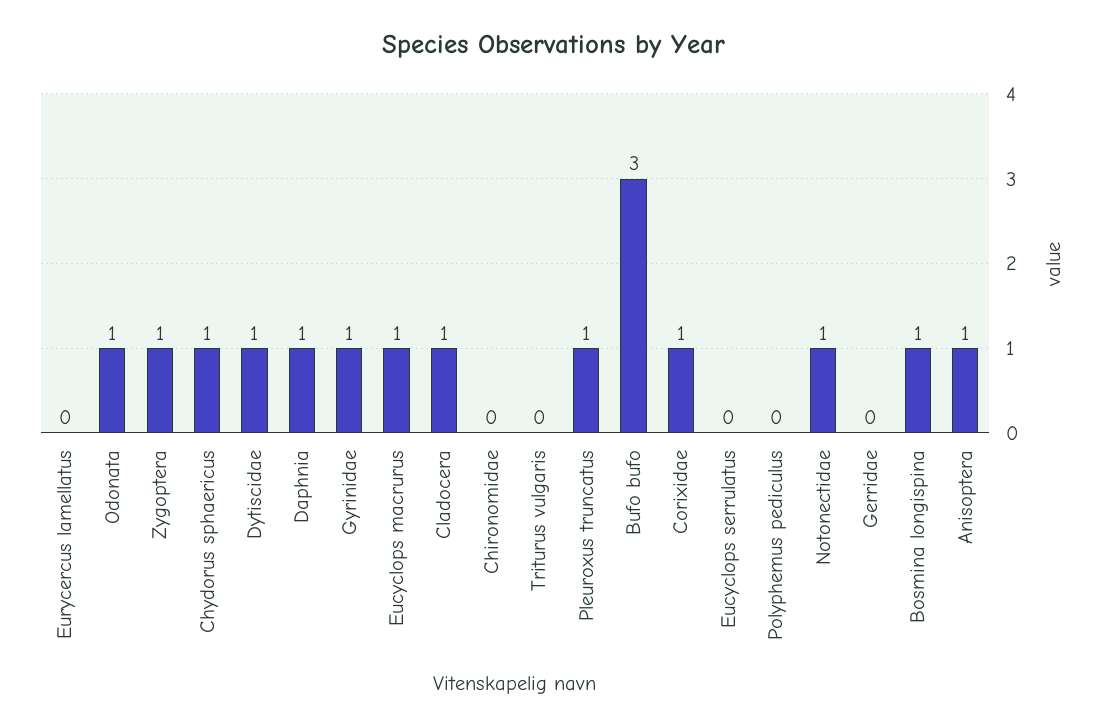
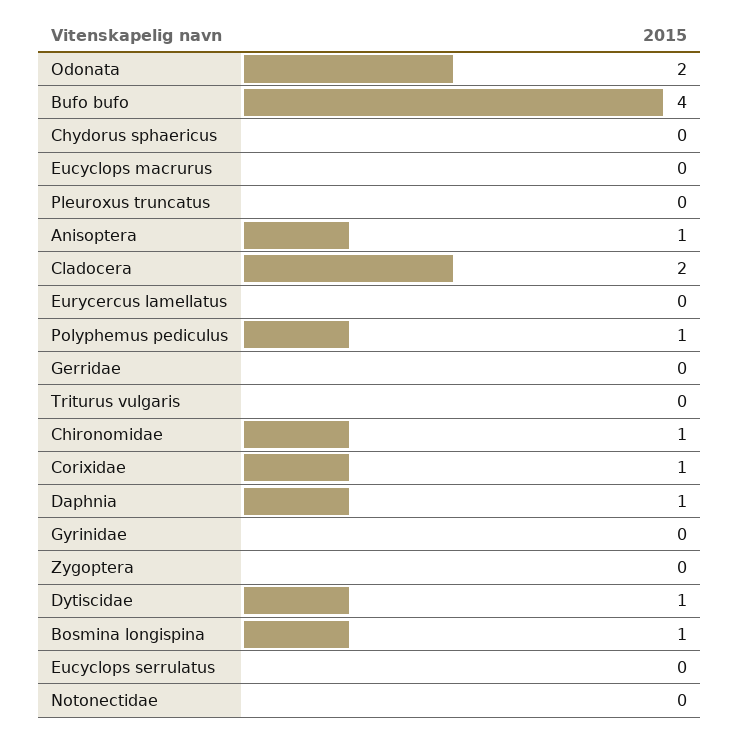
  {
    "Eurycercus lamellatus": 0,
-   "Odonata": 1,
+   "Odonata": 2,
-   "Zygoptera": 1,
+   "Zygoptera": 0,
-   "Chydorus sphaericus": 1,
+   "Chydorus sphaericus": 0,
    "Dytiscidae": 1,
    "Daphnia": 1,
-   "Gyrinidae": 1,
+   "Gyrinidae": 0,
-   "Eucyclops macrurus": 1,
+   "Eucyclops macrurus": 0,
-   "Cladocera": 1,
+   "Cladocera": 2,
-   "Chironomidae": 0,
+   "Chironomidae": 1,
    "Triturus vulgaris": 0,
-   "Pleuroxus truncatus": 1,
+   "Pleuroxus truncatus": 0,
-   "Bufo bufo": 3,
+   "Bufo bufo": 4,
    "Corixidae": 1,
    "Eucyclops serrulatus": 0,
-   "Polyphemus pediculus": 0,
+   "Polyphemus pediculus": 1,
-   "Notonectidae": 1,
+   "Notonectidae": 0,
    "Gerridae": 0,
    "Bosmina longispina": 1,
    "Anisoptera": 1
  }

